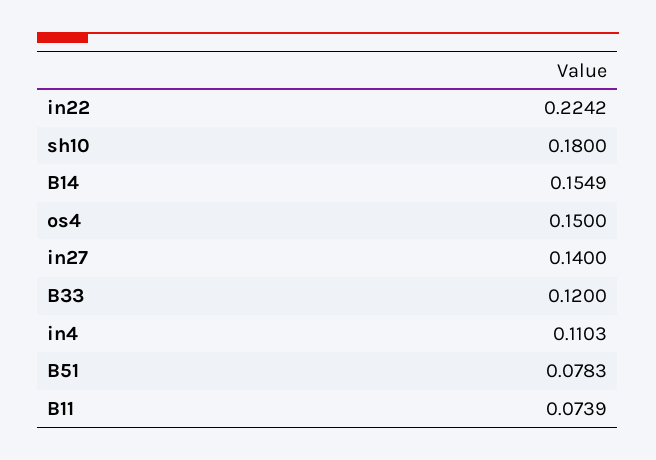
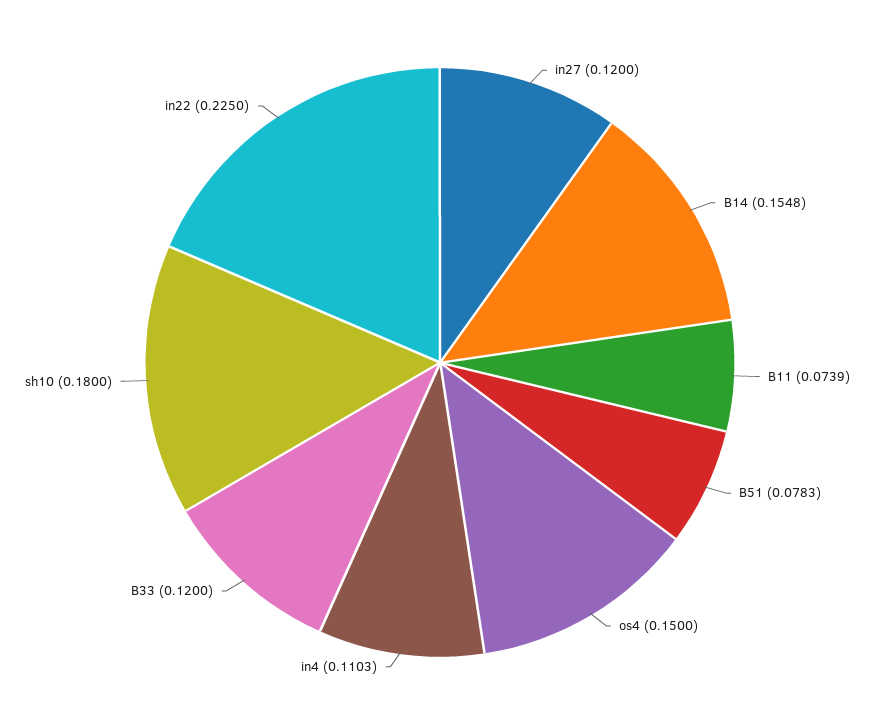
  {
-   "in22": 0.2242,
+   "in22": 0.225,
    "sh10": 0.18,
-   "B14": 0.1549,
+   "B14": 0.1548,
    "os4": 0.15,
-   "in27": 0.14,
+   "in27": 0.12,
    "B33": 0.12,
    "in4": 0.1103,
    "B51": 0.0783,
    "B11": 0.0739
  }

